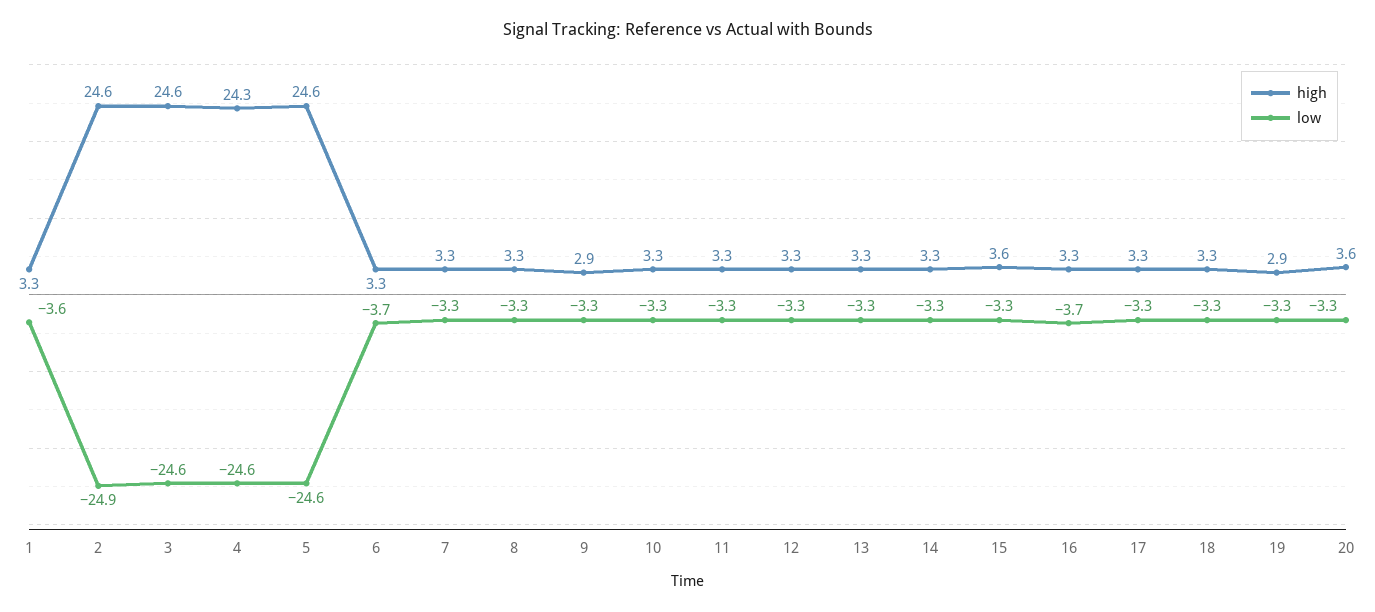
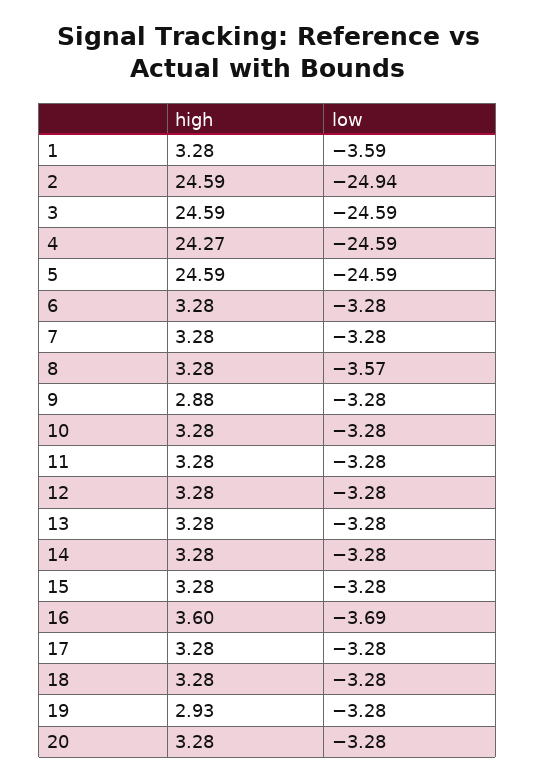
  {
    "high": {
      "1": 3.28,
      "2": 24.59,
      "3": 24.59,
      "4": 24.27,
      "5": 24.59,
      "6": 3.28,
      "7": 3.28,
      "8": 3.28,
      "9": 2.88,
      "10": 3.28,
      "11": 3.28,
      "12": 3.28,
      "13": 3.28,
      "14": 3.28,
-     "15": 3.6,
+     "15": 3.28,
-     "16": 3.3,
+     "16": 3.6,
      "17": 3.28,
      "18": 3.28,
      "19": 2.93,
-     "20": 3.6
+     "20": 3.28
    },
    "low": {
      "1": -3.59,
      "2": -24.94,
      "3": -24.59,
      "4": -24.59,
      "5": -24.59,
-     "6": -3.7,
+     "6": -3.28,
      "7": -3.28,
-     "8": -3.3,
+     "8": -3.57,
      "9": -3.28,
      "10": -3.28,
      "11": -3.28,
      "12": -3.28,
      "13": -3.28,
      "14": -3.28,
      "15": -3.28,
      "16": -3.69,
      "17": -3.28,
      "18": -3.28,
      "19": -3.28,
      "20": -3.28
    }
  }

